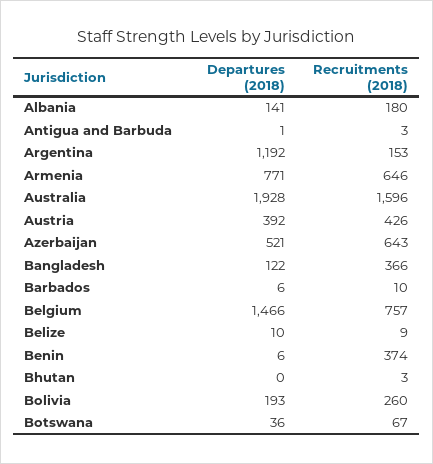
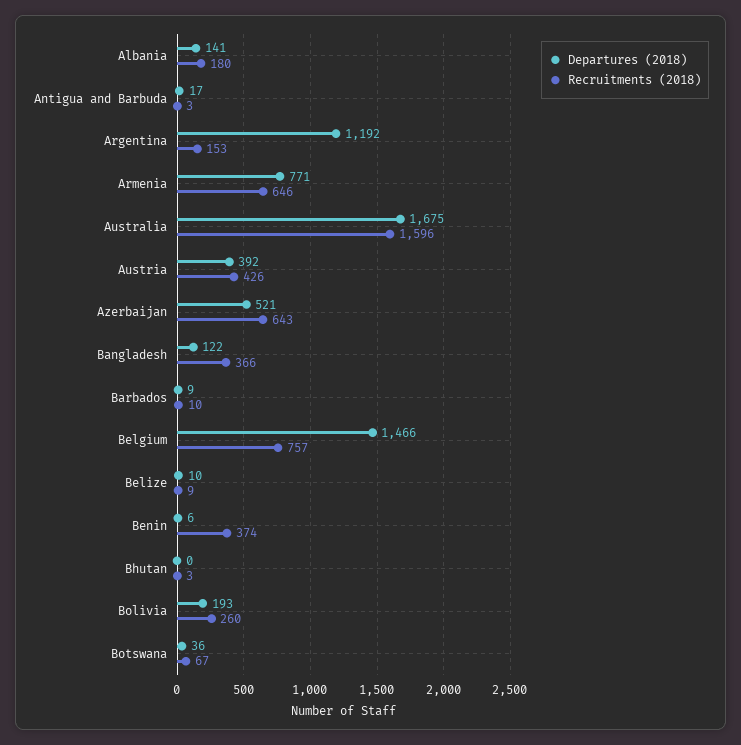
  {
    "Departures (2018)": {
      "Albania": 141,
-     "Antigua and Barbuda": 1,
+     "Antigua and Barbuda": 17,
      "Argentina": 1192,
      "Armenia": 771,
-     "Australia": 1928,
+     "Australia": 1675,
      "Austria": 392,
      "Azerbaijan": 521,
      "Bangladesh": 122,
-     "Barbados": 6,
+     "Barbados": 9,
      "Belgium": 1466,
      "Belize": 10,
      "Benin": 6,
      "Bhutan": 0,
      "Bolivia": 193,
      "Botswana": 36
    },
    "Recruitments (2018)": {
      "Albania": 180,
      "Antigua and Barbuda": 3,
      "Argentina": 153,
      "Armenia": 646,
      "Australia": 1596,
      "Austria": 426,
      "Azerbaijan": 643,
      "Bangladesh": 366,
      "Barbados": 10,
      "Belgium": 757,
      "Belize": 9,
      "Benin": 374,
      "Bhutan": 3,
      "Bolivia": 260,
      "Botswana": 67
    }
  }

